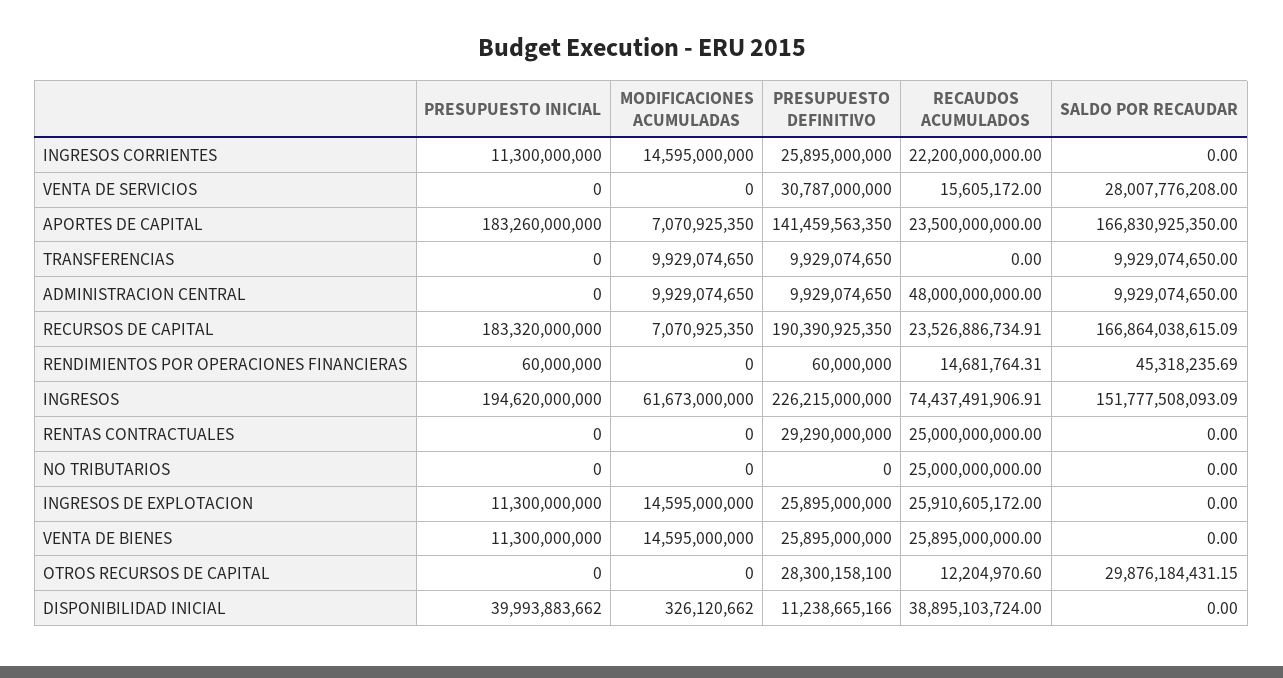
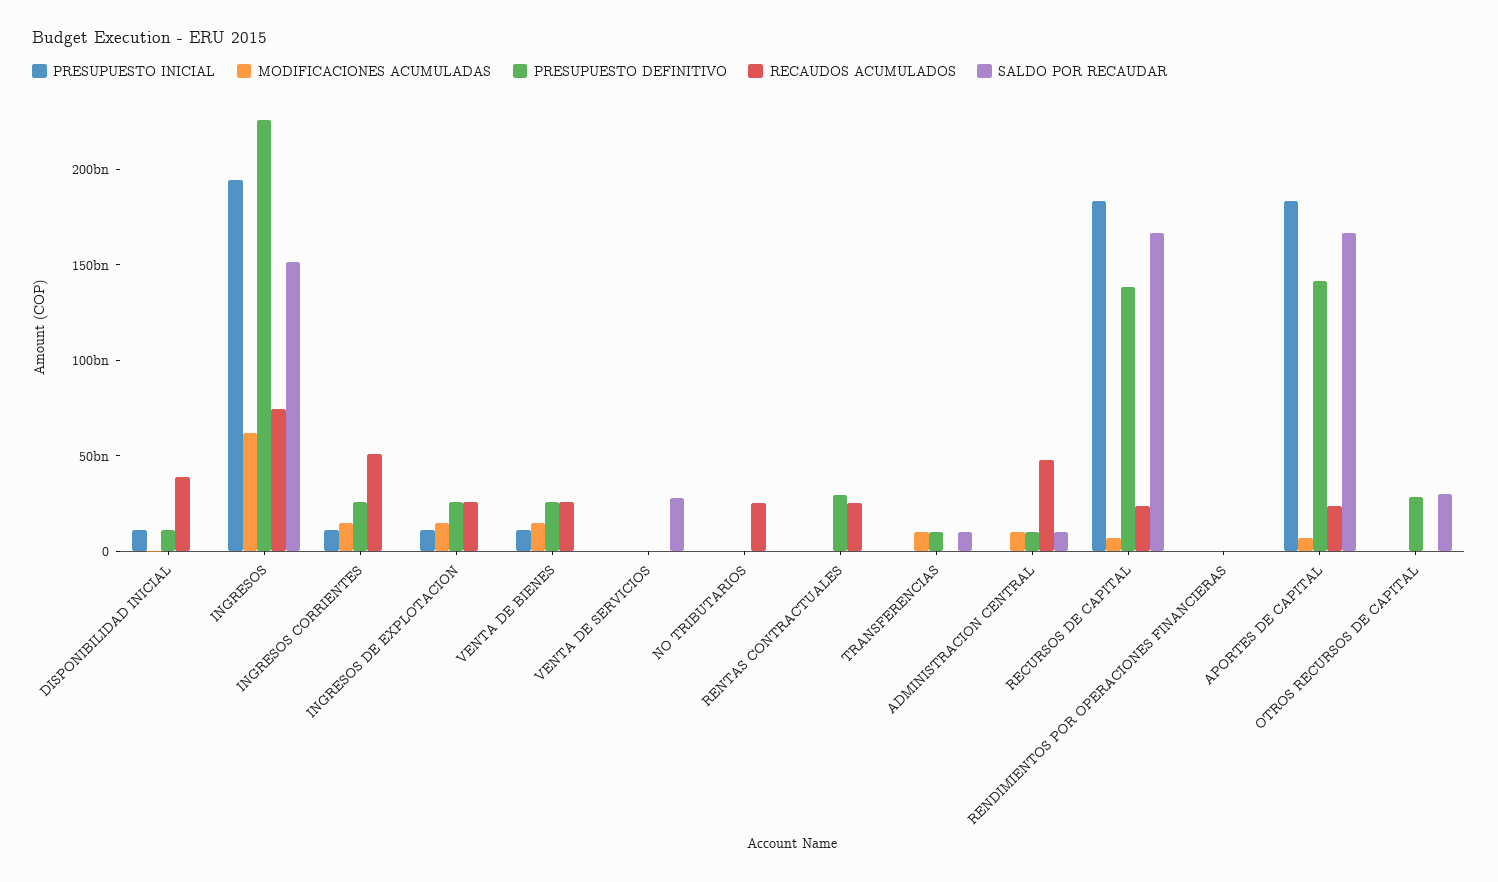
  {
    "PRESUPUESTO INICIAL": {
      "INGRESOS CORRIENTES": 11300000000,
      "VENTA DE SERVICIOS": 0,
      "APORTES DE CAPITAL": 183260000000,
      "TRANSFERENCIAS": 0,
      "ADMINISTRACION CENTRAL": 0,
      "RECURSOS DE CAPITAL": 183320000000,
      "RENDIMIENTOS POR OPERACIONES FINANCIERAS": 60000000,
      "INGRESOS": 194620000000,
      "RENTAS CONTRACTUALES": 0,
      "NO TRIBUTARIOS": 0,
      "INGRESOS DE EXPLOTACION": 11300000000,
      "VENTA DE BIENES": 11300000000,
      "OTROS RECURSOS DE CAPITAL": 0,
-     "DISPONIBILIDAD INICIAL": 39993883662
+     "DISPONIBILIDAD INICIAL": 10000000000
    },
    "MODIFICACIONES ACUMULADAS": {
      "INGRESOS CORRIENTES": 14595000000,
      "VENTA DE SERVICIOS": 0,
      "APORTES DE CAPITAL": 7070925350,
      "TRANSFERENCIAS": 9929074650,
      "ADMINISTRACION CENTRAL": 9929074650,
      "RECURSOS DE CAPITAL": 7070925350,
      "RENDIMIENTOS POR OPERACIONES FINANCIERAS": 0,
      "INGRESOS": 61673000000,
      "RENTAS CONTRACTUALES": 0,
      "NO TRIBUTARIOS": 0,
      "INGRESOS DE EXPLOTACION": 14595000000,
      "VENTA DE BIENES": 14595000000,
      "OTROS RECURSOS DE CAPITAL": 0,
      "DISPONIBILIDAD INICIAL": 326120662
    },
    "PRESUPUESTO DEFINITIVO": {
      "INGRESOS CORRIENTES": 25895000000,
-     "VENTA DE SERVICIOS": 30787000000,
+     "VENTA DE SERVICIOS": 0,
      "APORTES DE CAPITAL": 141459563350,
      "TRANSFERENCIAS": 9929074650,
      "ADMINISTRACION CENTRAL": 9929074650,
-     "RECURSOS DE CAPITAL": 190390925350,
+     "RECURSOS DE CAPITAL": 140000000000,
      "RENDIMIENTOS POR OPERACIONES FINANCIERAS": 60000000,
      "INGRESOS": 226215000000,
      "RENTAS CONTRACTUALES": 29290000000,
      "NO TRIBUTARIOS": 0,
      "INGRESOS DE EXPLOTACION": 25895000000,
      "VENTA DE BIENES": 25895000000,
      "OTROS RECURSOS DE CAPITAL": 28300158100,
      "DISPONIBILIDAD INICIAL": 11238665166
    },
    "RECAUDOS ACUMULADOS": {
-     "INGRESOS CORRIENTES": 22200000000,
+     "INGRESOS CORRIENTES": 50000000000,
      "VENTA DE SERVICIOS": 15605172,
      "APORTES DE CAPITAL": 23500000000,
      "TRANSFERENCIAS": 0,
      "ADMINISTRACION CENTRAL": 48000000000,
      "RECURSOS DE CAPITAL": 23526886734.91,
      "RENDIMIENTOS POR OPERACIONES FINANCIERAS": 14681764.31,
      "INGRESOS": 74437491906.91,
      "RENTAS CONTRACTUALES": 25000000000,
      "NO TRIBUTARIOS": 25000000000,
      "INGRESOS DE EXPLOTACION": 25910605172,
      "VENTA DE BIENES": 25895000000,
      "OTROS RECURSOS DE CAPITAL": 12204970.6,
      "DISPONIBILIDAD INICIAL": 38895103724
    },
    "SALDO POR RECAUDAR": {
      "INGRESOS CORRIENTES": 0,
      "VENTA DE SERVICIOS": 28007776208,
      "APORTES DE CAPITAL": 166830925350,
      "TRANSFERENCIAS": 9929074650,
      "ADMINISTRACION CENTRAL": 9929074650,
      "RECURSOS DE CAPITAL": 166864038615.09,
      "RENDIMIENTOS POR OPERACIONES FINANCIERAS": 45318235.69,
      "INGRESOS": 151777508093.09,
      "RENTAS CONTRACTUALES": 0,
      "NO TRIBUTARIOS": 0,
      "INGRESOS DE EXPLOTACION": 0,
      "VENTA DE BIENES": 0,
      "OTROS RECURSOS DE CAPITAL": 29876184431.15,
      "DISPONIBILIDAD INICIAL": 0
    }
  }

